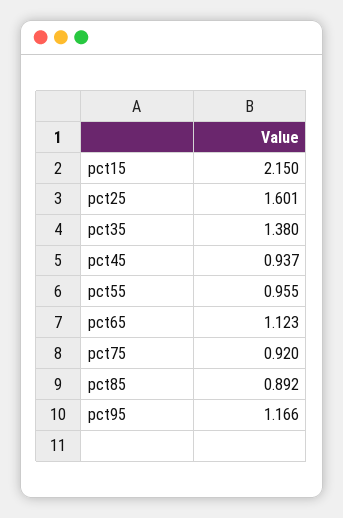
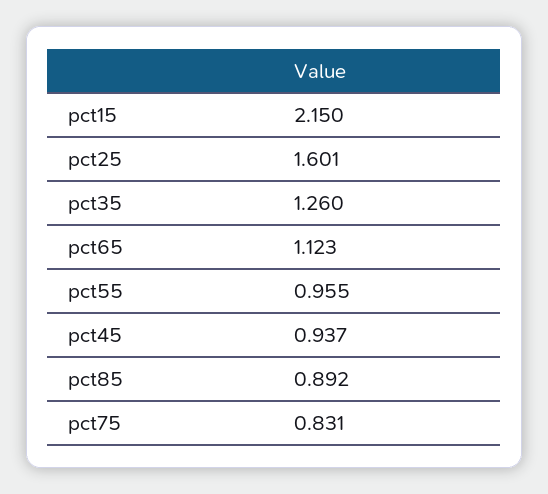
  {
    "pct15": 2.15,
    "pct25": 1.601,
-   "pct35": 1.38,
+   "pct35": 1.26,
    "pct45": 0.937,
    "pct55": 0.955,
    "pct65": 1.123,
-   "pct75": 0.92,
+   "pct75": 0.831,
-   "pct85": 0.892,
+   "pct85": 0.892
-   "pct95": 1.166
  }

